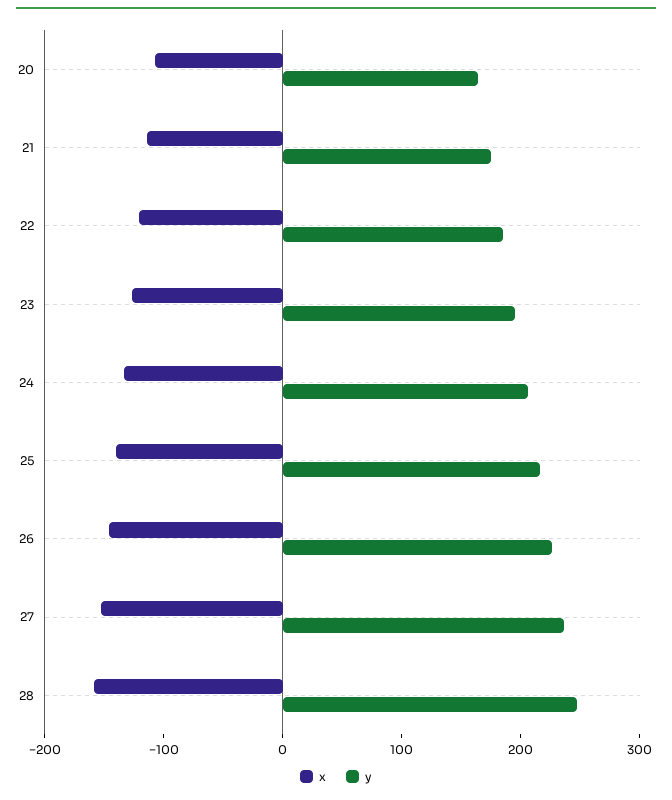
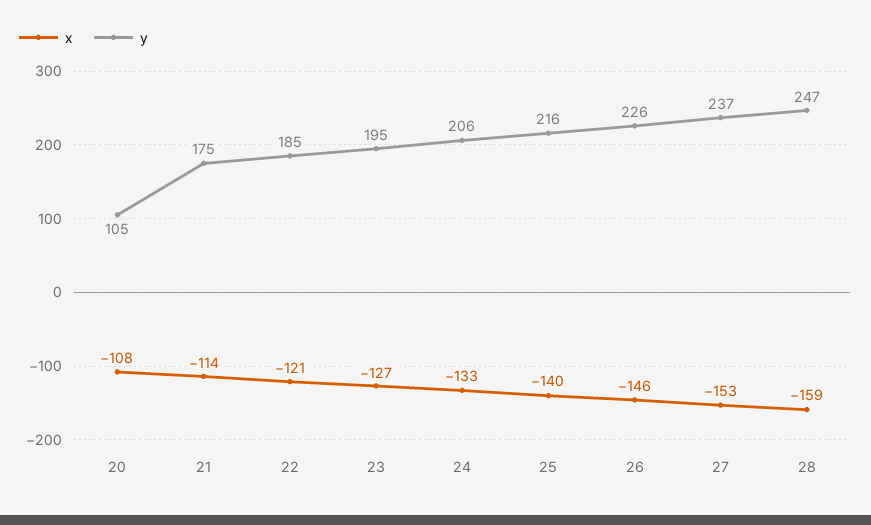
  {
    "x": {
      "20": -108,
      "21": -114,
      "22": -121,
      "23": -127,
      "24": -133,
      "25": -140,
      "26": -146,
      "27": -153,
      "28": -159
    },
    "y": {
-     "20": 160,
+     "20": 105,
      "21": 175,
      "22": 185,
      "23": 195,
      "24": 206,
      "25": 216,
      "26": 226,
      "27": 237,
      "28": 247
    }
  }

